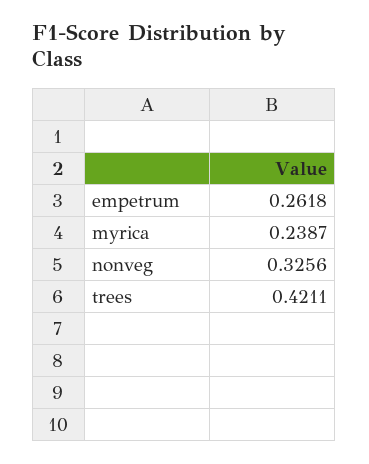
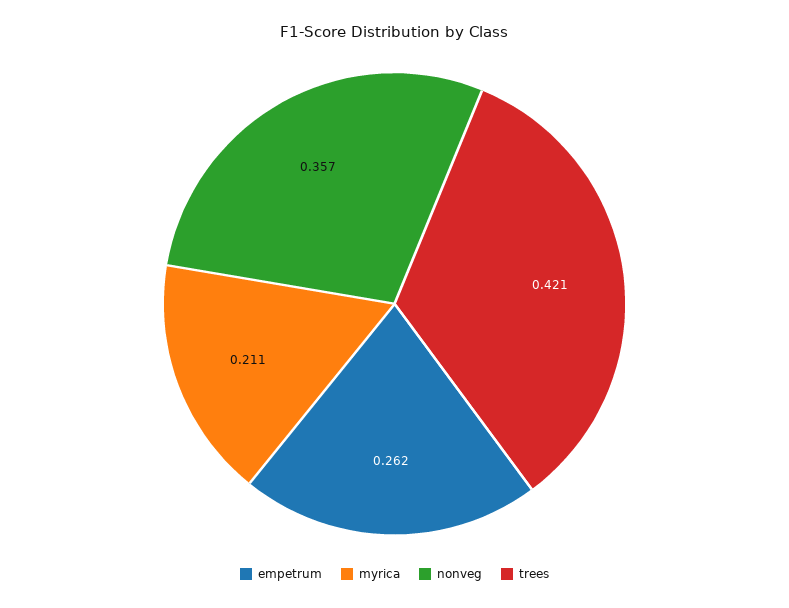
  {
    "empetrum": 0.2618,
-   "myrica": 0.2387,
+   "myrica": 0.211,
-   "nonveg": 0.3256,
+   "nonveg": 0.357,
    "trees": 0.4211
  }

